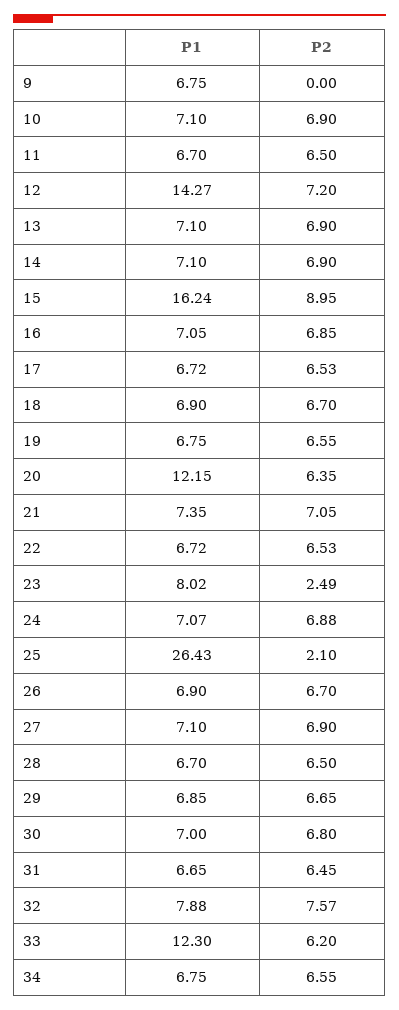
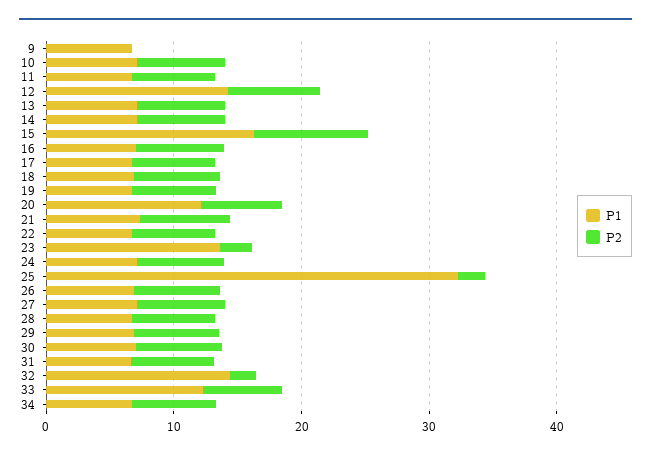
  {
    "P1": {
      "9": 6.75,
      "10": 7.1,
      "11": 6.7,
      "12": 14.27,
      "13": 7.1,
      "14": 7.1,
      "15": 16.24,
      "16": 7.05,
      "17": 6.72,
      "18": 6.9,
      "19": 6.75,
      "20": 12.15,
      "21": 7.35,
      "22": 6.72,
-     "23": 8.02,
+     "23": 14,
      "24": 7.07,
-     "25": 26.43,
+     "25": 32,
      "26": 6.9,
      "27": 7.1,
      "28": 6.7,
      "29": 6.85,
      "30": 7,
      "31": 6.65,
-     "32": 7.88,
+     "32": 14,
      "33": 12.3,
      "34": 6.75
    },
    "P2": {
      "9": 0,
      "10": 6.9,
      "11": 6.5,
      "12": 7.2,
      "13": 6.9,
      "14": 6.9,
      "15": 8.95,
      "16": 6.85,
      "17": 6.53,
      "18": 6.7,
      "19": 6.55,
      "20": 6.35,
      "21": 7.05,
      "22": 6.53,
      "23": 2.49,
      "24": 6.88,
      "25": 2.1,
      "26": 6.7,
      "27": 6.9,
      "28": 6.5,
      "29": 6.65,
      "30": 6.8,
      "31": 6.45,
-     "32": 7.57,
+     "32": 2,
      "33": 6.2,
      "34": 6.55
    }
  }

